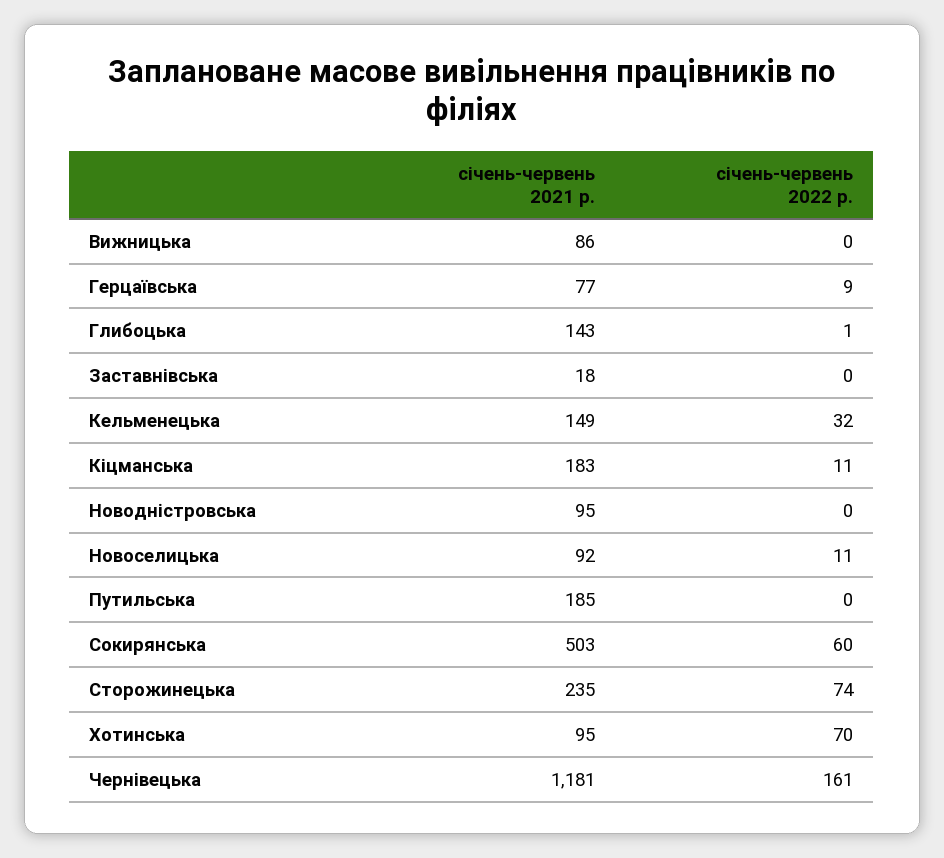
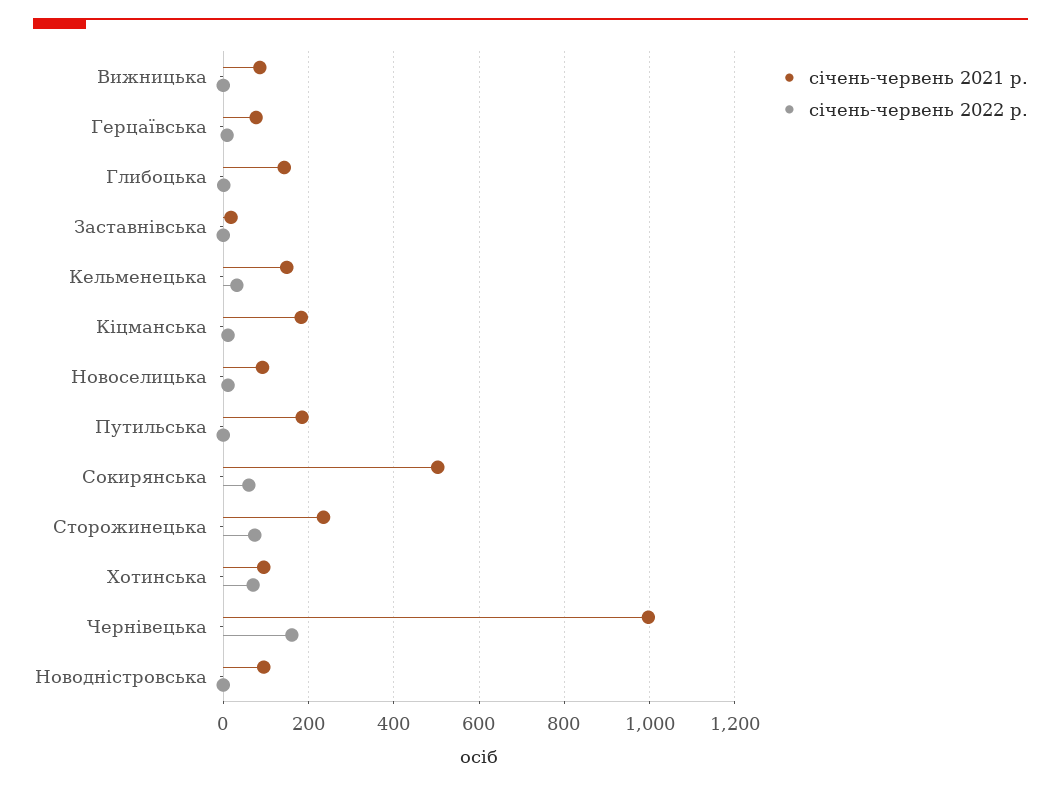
  {
    "січень-червень 2021 р.": {
      "Вижницька": 86,
      "Герцаївська": 77,
      "Глибоцька": 143,
      "Заставнівська": 18,
      "Кельменецька": 149,
      "Кіцманська": 183,
      "Новодністровська": 95,
      "Новоселицька": 92,
      "Путильська": 185,
      "Сокирянська": 503,
      "Сторожинецька": 235,
      "Хотинська": 95,
-     "Чернівецька": 1181
+     "Чернівецька": 1000
    },
    "січень-червень 2022 р.": {
      "Вижницька": 0,
      "Герцаївська": 9,
      "Глибоцька": 1,
      "Заставнівська": 0,
      "Кельменецька": 32,
      "Кіцманська": 11,
      "Новодністровська": 0,
      "Новоселицька": 11,
      "Путильська": 0,
      "Сокирянська": 60,
      "Сторожинецька": 74,
      "Хотинська": 70,
      "Чернівецька": 161
    }
  }

